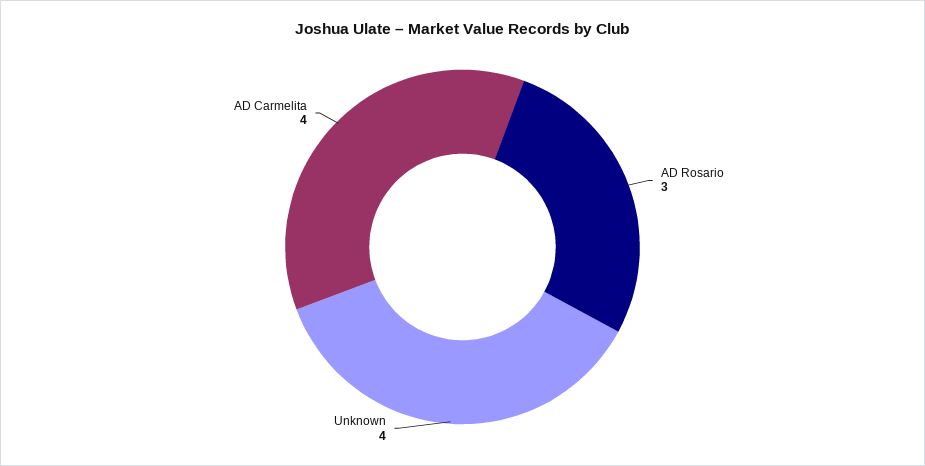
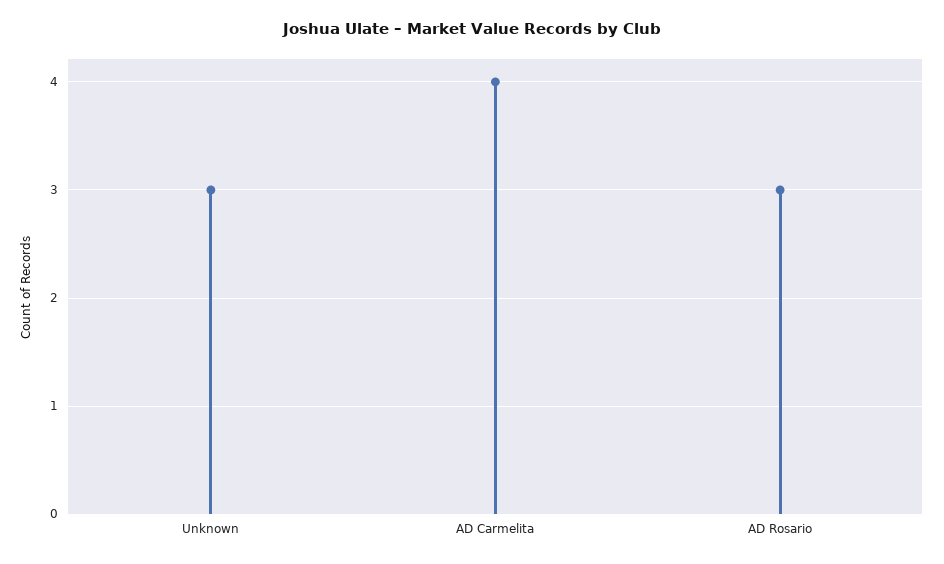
  {
    "AD Rosario": 3,
-   "Unknown": 4,
+   "Unknown": 3,
    "AD Carmelita": 4
  }

